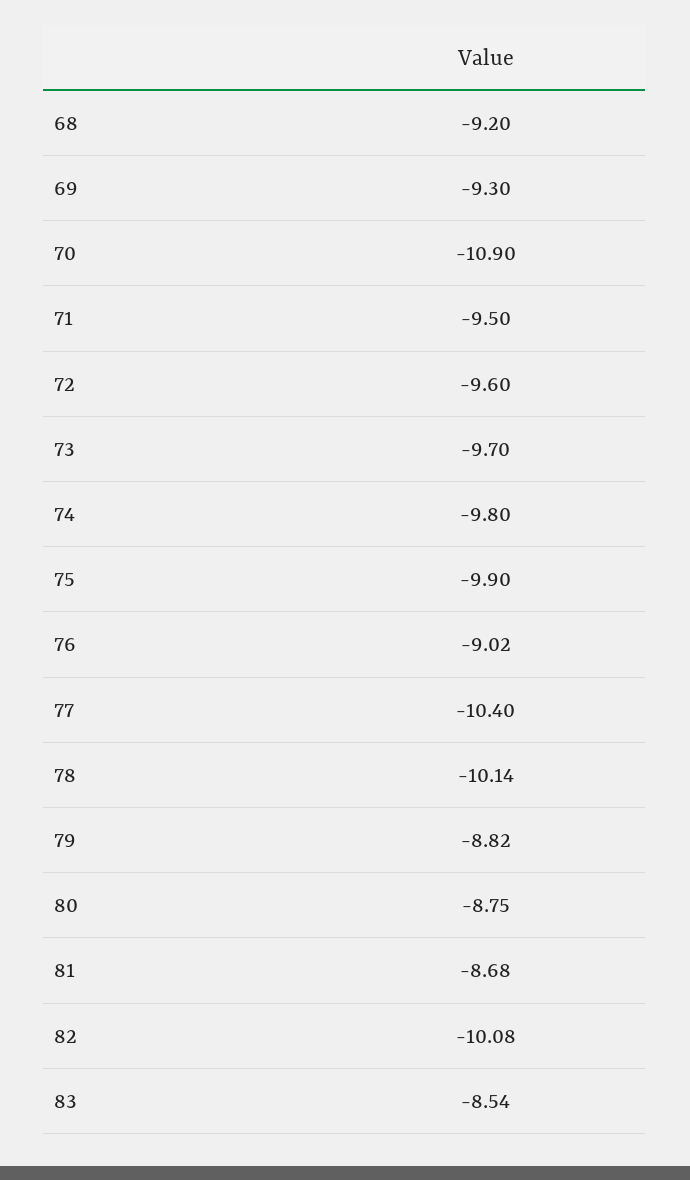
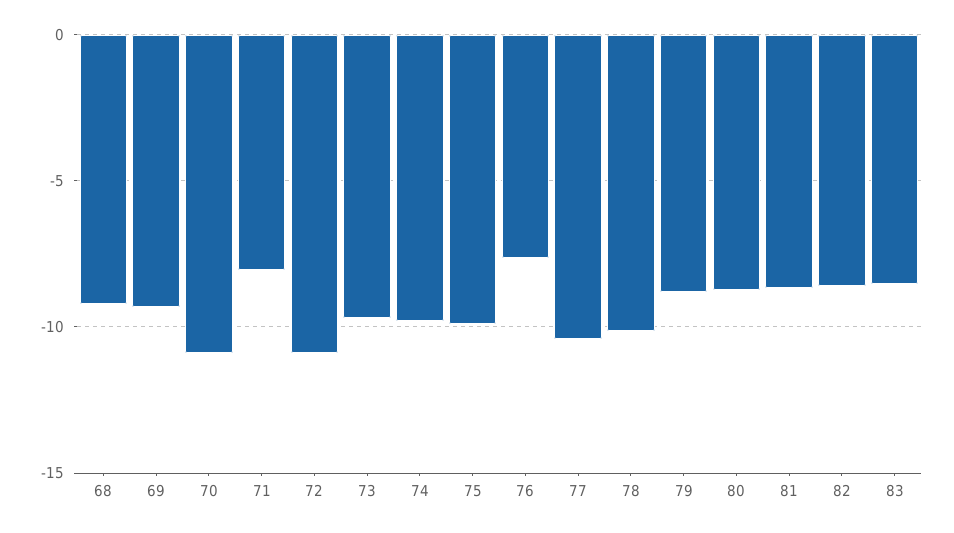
  {
    "68": -9.2,
    "69": -9.3,
    "70": -10.9,
-   "71": -9.5,
+   "71": -8,
-   "72": -9.6,
+   "72": -11,
    "73": -9.7,
    "74": -9.8,
    "75": -9.9,
-   "76": -9.02,
+   "76": -7.5,
    "77": -10.4,
    "78": -10.14,
    "79": -8.82,
    "80": -8.75,
    "81": -8.68,
-   "82": -10.08,
+   "82": -8.5,
    "83": -8.54
  }

